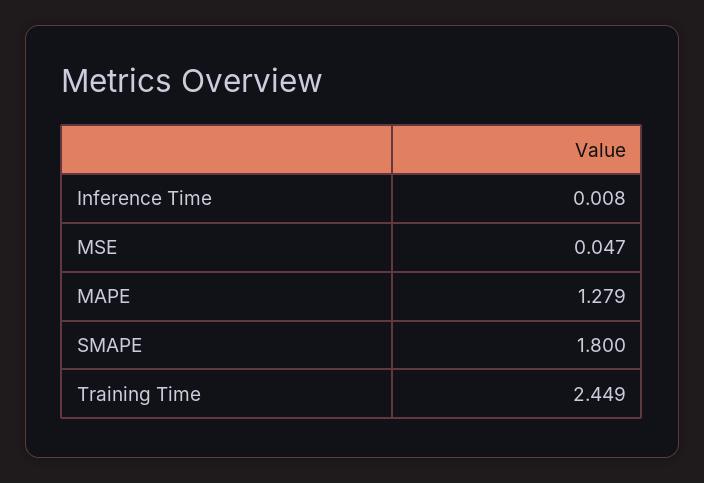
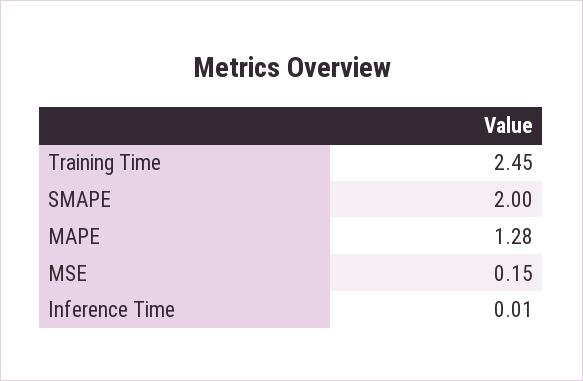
  {
    "Inference Time": 0.008,
-   "MSE": 0.047,
+   "MSE": 0.15,
    "MAPE": 1.279,
-   "SMAPE": 1.8,
+   "SMAPE": 2,
    "Training Time": 2.449
  }

